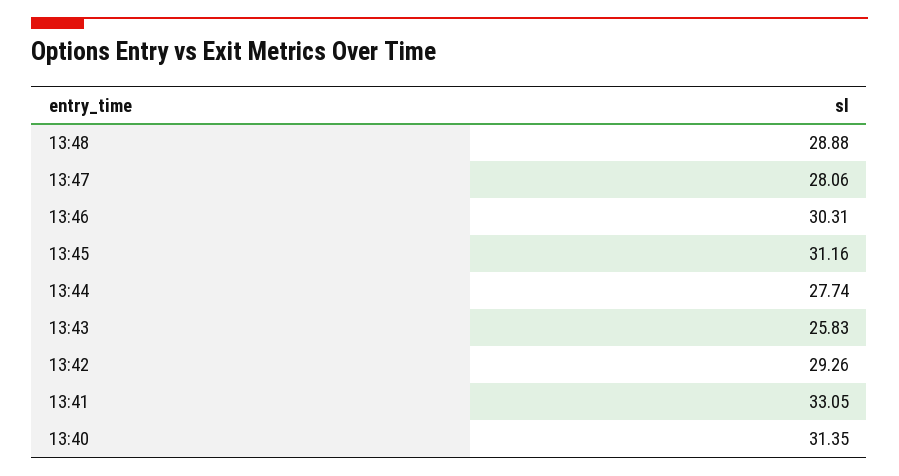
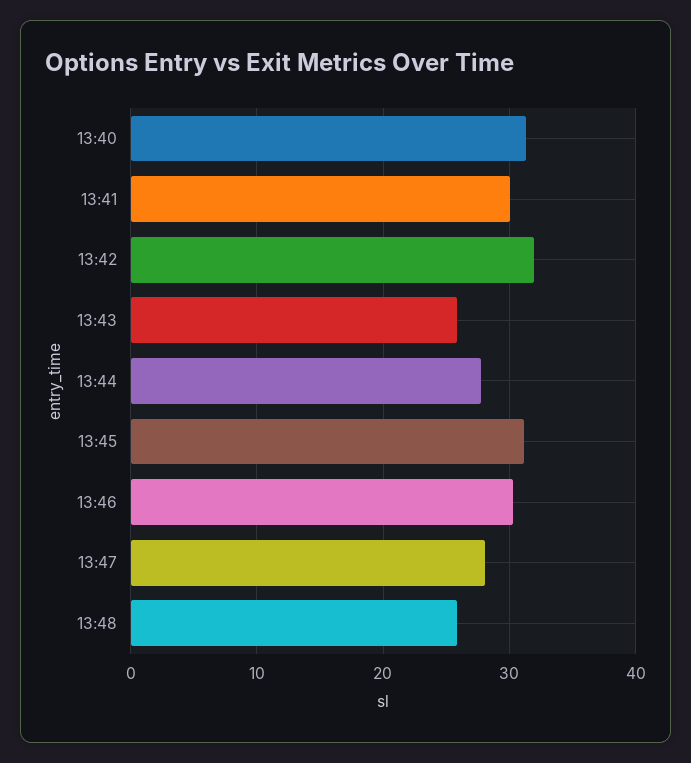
  {
-   "13:48": 28.88,
+   "13:48": 26,
    "13:47": 28.06,
    "13:46": 30.31,
    "13:45": 31.16,
    "13:44": 27.74,
    "13:43": 25.83,
-   "13:42": 29.26,
+   "13:42": 32,
-   "13:41": 33.05,
+   "13:41": 30,
    "13:40": 31.35
  }

